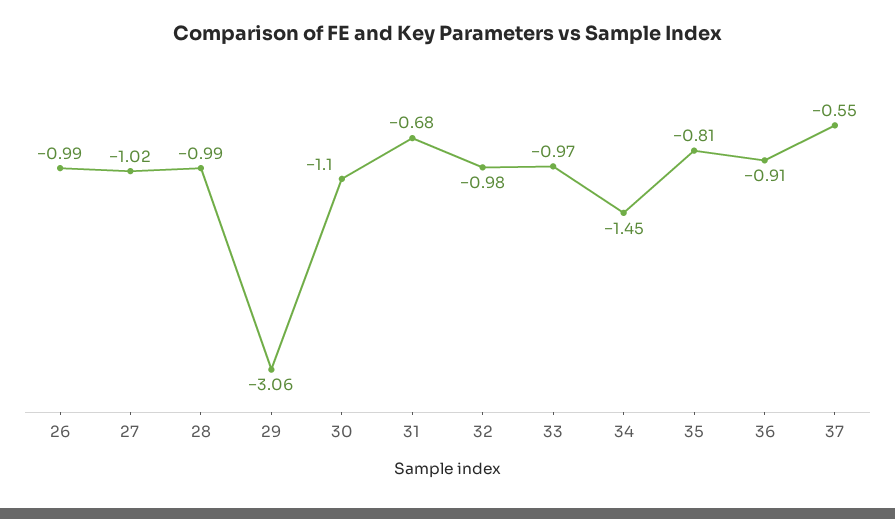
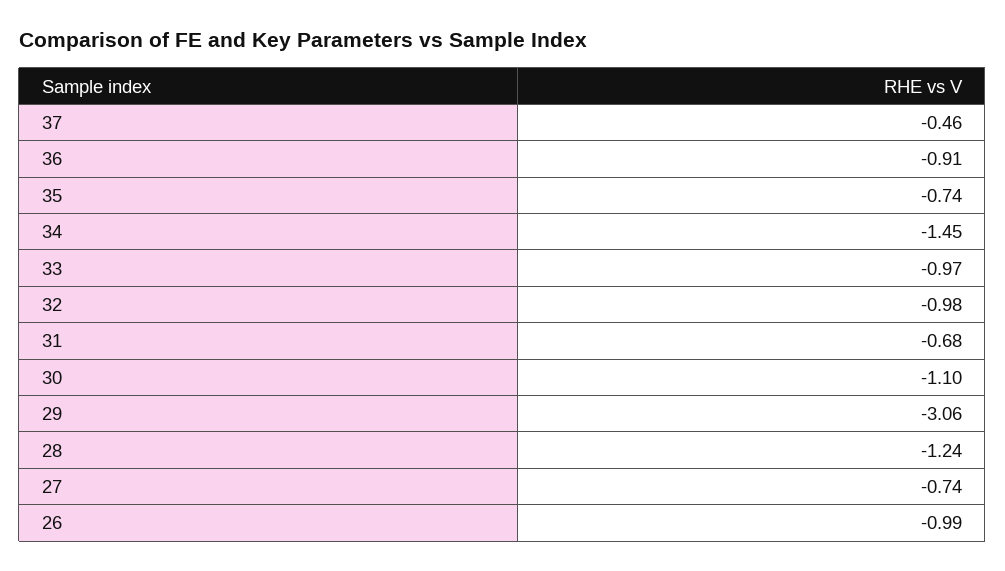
  {
    "26": -0.99,
-   "27": -1.02,
+   "27": -0.74,
-   "28": -0.99,
+   "28": -1.24,
    "29": -3.06,
    "30": -1.1,
    "31": -0.68,
    "32": -0.98,
    "33": -0.97,
    "34": -1.45,
-   "35": -0.81,
+   "35": -0.74,
    "36": -0.91,
-   "37": -0.55
+   "37": -0.46
  }

